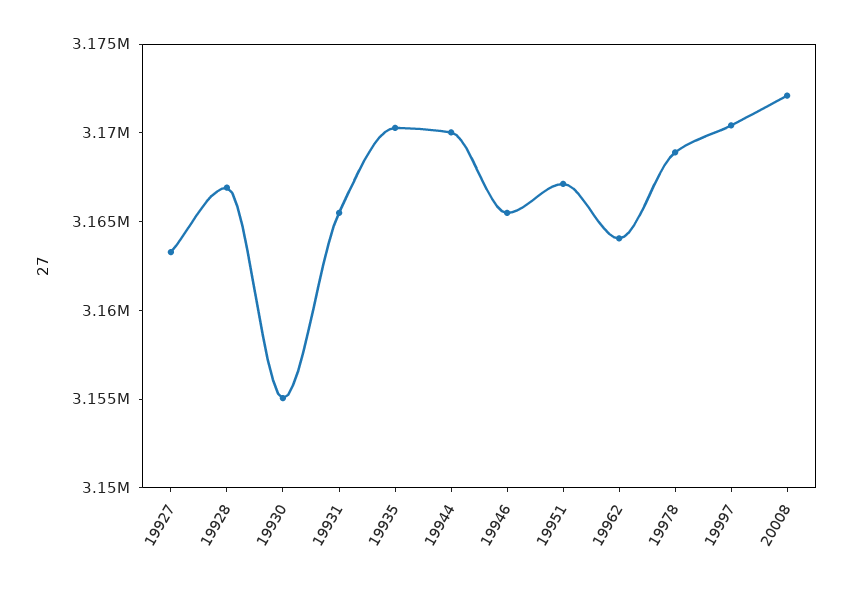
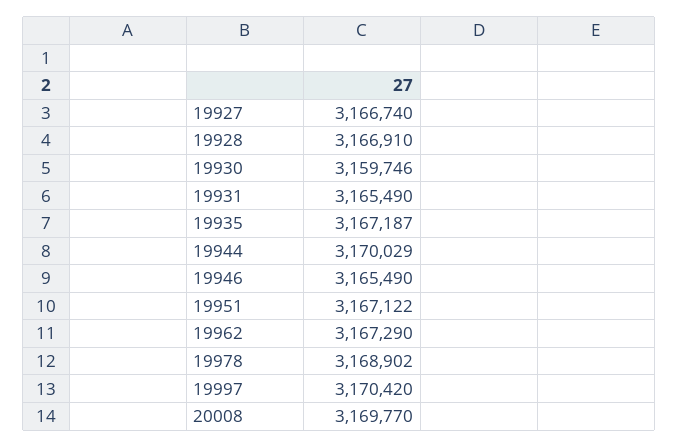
  {
-   "19927": 3163000,
+   "19927": 3166740,
    "19928": 3166910,
-   "19930": 3155000,
+   "19930": 3159746,
    "19931": 3165490,
-   "19935": 3170000,
+   "19935": 3167187,
    "19944": 3170029,
    "19946": 3165490,
    "19951": 3167122,
-   "19962": 3164000,
+   "19962": 3167290,
    "19978": 3168902,
    "19997": 3170420,
-   "20008": 3172000
+   "20008": 3169770
  }

